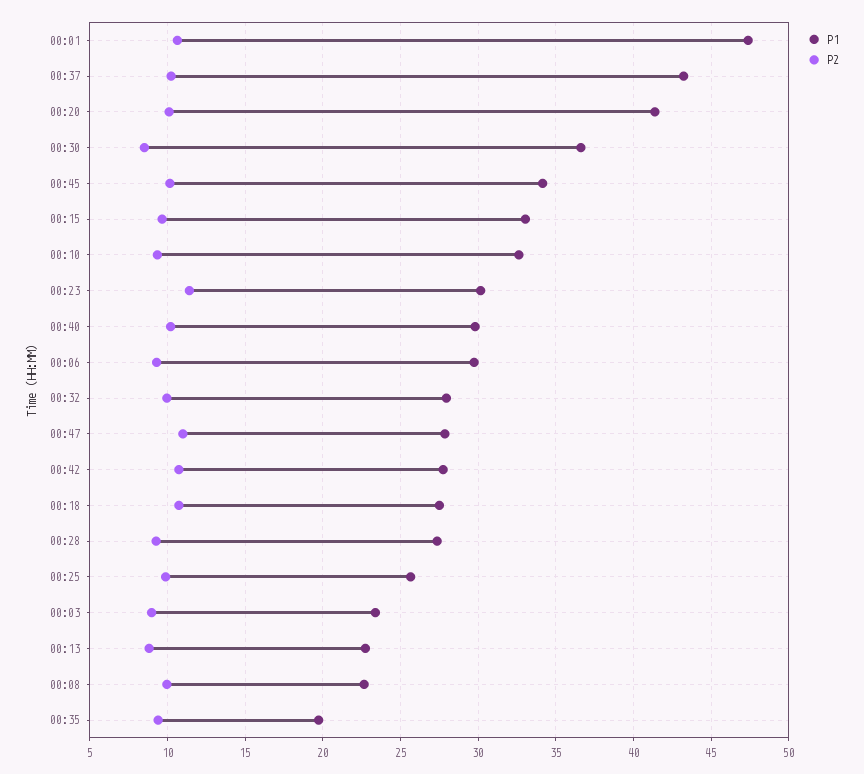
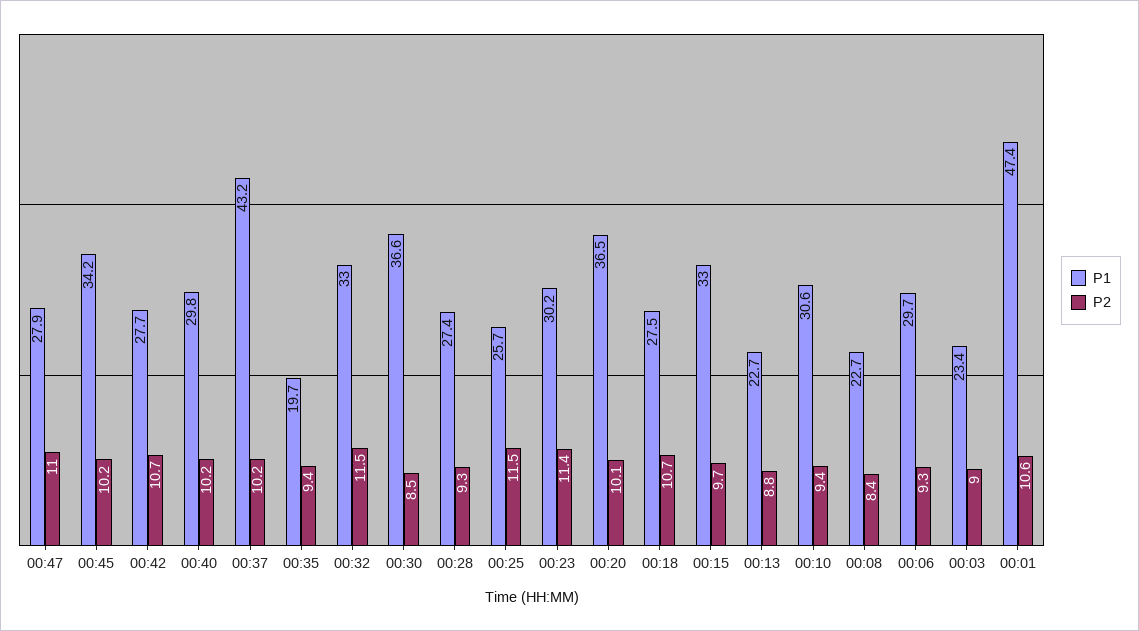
  {
    "P1": {
      "00:01": 47.4,
      "00:37": 43.2,
-     "00:20": 41.5,
+     "00:20": 36.5,
      "00:30": 36.6,
      "00:45": 34.2,
      "00:15": 33,
-     "00:10": 32.5,
+     "00:10": 30.6,
      "00:23": 30.2,
      "00:40": 29.8,
      "00:06": 29.7,
-     "00:32": 28,
+     "00:32": 33,
      "00:47": 27.9,
      "00:42": 27.7,
      "00:18": 27.5,
      "00:28": 27.4,
      "00:25": 25.7,
      "00:03": 23.4,
      "00:13": 22.7,
      "00:08": 22.7,
      "00:35": 19.7
    },
    "P2": {
      "00:01": 10.6,
      "00:37": 10.2,
      "00:20": 10.1,
      "00:30": 8.5,
      "00:45": 10.2,
      "00:15": 9.7,
      "00:10": 9.4,
      "00:23": 11.4,
      "00:40": 10.2,
      "00:06": 9.3,
-     "00:32": 10,
+     "00:32": 11.5,
      "00:47": 11,
      "00:42": 10.7,
      "00:18": 10.7,
      "00:28": 9.3,
-     "00:25": 10,
+     "00:25": 11.5,
      "00:03": 9,
      "00:13": 8.8,
-     "00:08": 10,
+     "00:08": 8.4,
      "00:35": 9.4
    }
  }

